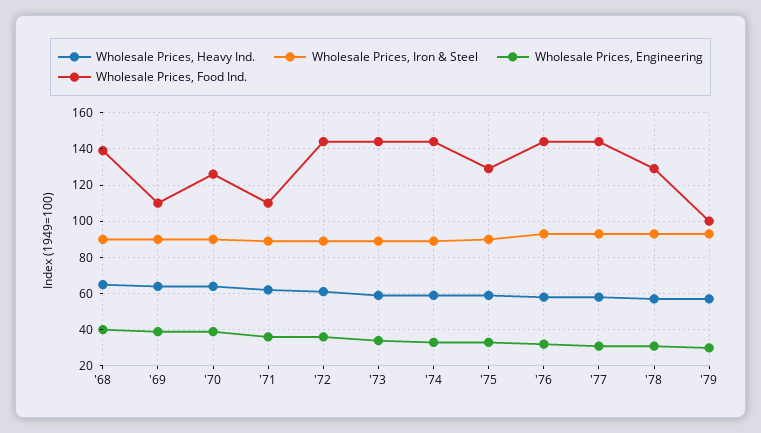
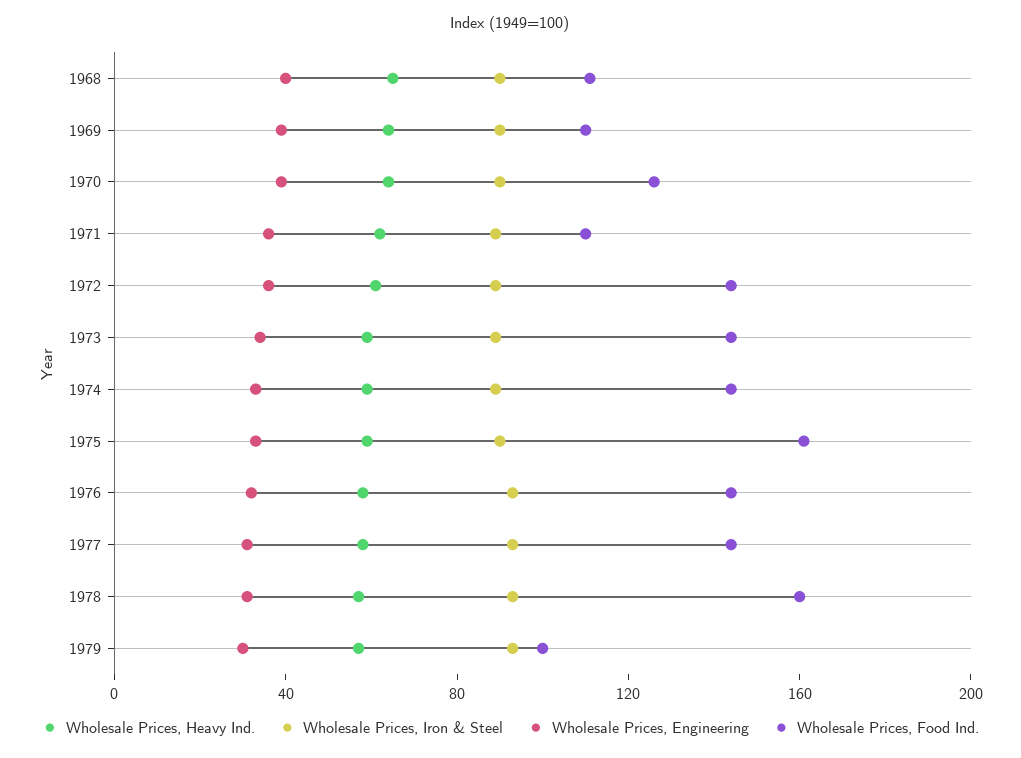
  {
    "Wholesale Prices, Heavy Ind.": {
      "'68": 65,
      "'69": 65,
      "'70": 65,
      "'71": 60,
      "'72": 60,
      "'73": 60,
      "'74": 60,
      "'75": 60,
      "'76": 60,
      "'77": 60,
      "'78": 55,
      "'79": 55
    },
    "Wholesale Prices, Iron & Steel": {
      "'68": 90,
      "'69": 90,
      "'70": 90,
      "'71": 90,
      "'72": 90,
      "'73": 90,
      "'74": 90,
      "'75": 90,
      "'76": 95,
      "'77": 95,
      "'78": 95,
      "'79": 95
    },
    "Wholesale Prices, Engineering": {
      "'68": 40,
      "'69": 40,
      "'70": 40,
      "'71": 35,
      "'72": 35,
      "'73": 35,
      "'74": 35,
      "'75": 35,
      "'76": 30,
      "'77": 30,
      "'78": 30,
      "'79": 30
    },
    "Wholesale Prices, Food Ind.": {
-     "'68": 140,
+     "'68": 110,
      "'69": 110,
      "'70": 125,
      "'71": 110,
      "'72": 145,
      "'73": 145,
      "'74": 145,
-     "'75": 130,
+     "'75": 160,
      "'76": 145,
      "'77": 145,
-     "'78": 130,
+     "'78": 160,
      "'79": 100
    }
  }

